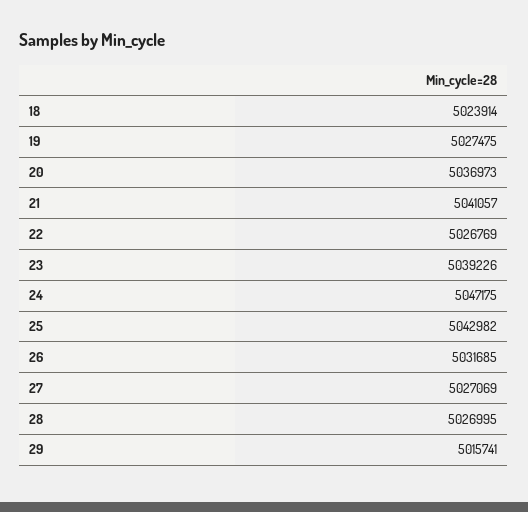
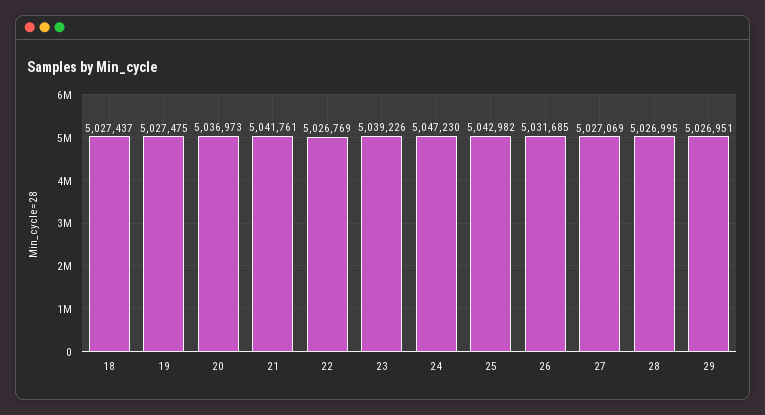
  {
-   "18": 5023914,
+   "18": 5027437,
    "19": 5027475,
    "20": 5036973,
-   "21": 5041057,
+   "21": 5041761,
    "22": 5026769,
    "23": 5039226,
-   "24": 5047175,
+   "24": 5047230,
    "25": 5042982,
    "26": 5031685,
    "27": 5027069,
    "28": 5026995,
-   "29": 5015741
+   "29": 5026951
  }

